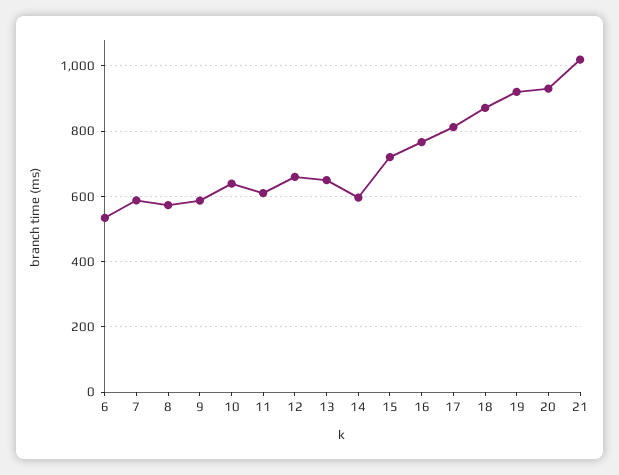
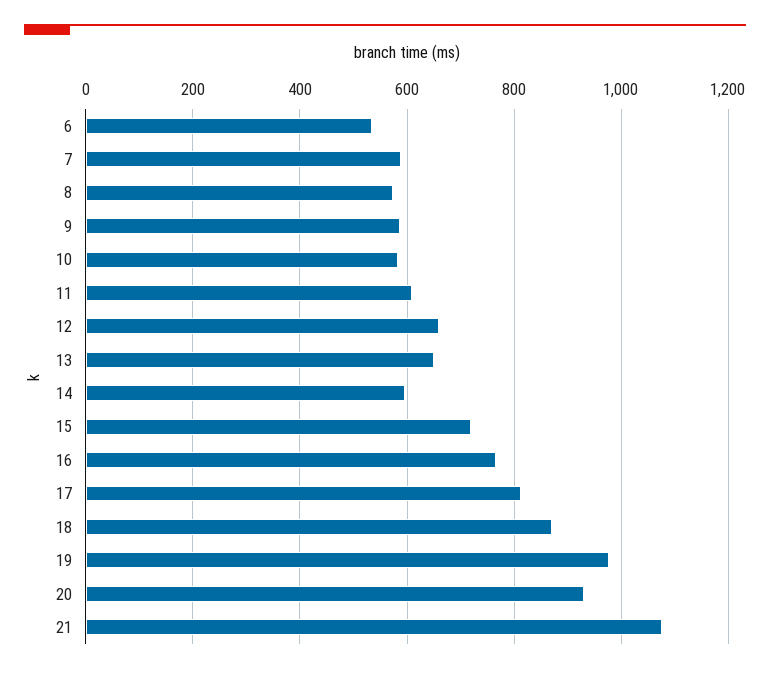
  {
    "6": 540,
    "7": 580,
    "8": 580,
    "9": 580,
-   "10": 640,
+   "10": 580,
    "11": 620,
    "12": 660,
    "13": 660,
    "14": 600,
    "15": 720,
    "16": 760,
    "17": 820,
    "18": 880,
-   "19": 920,
+   "19": 980,
    "20": 940,
-   "21": 1020
+   "21": 1080
  }

